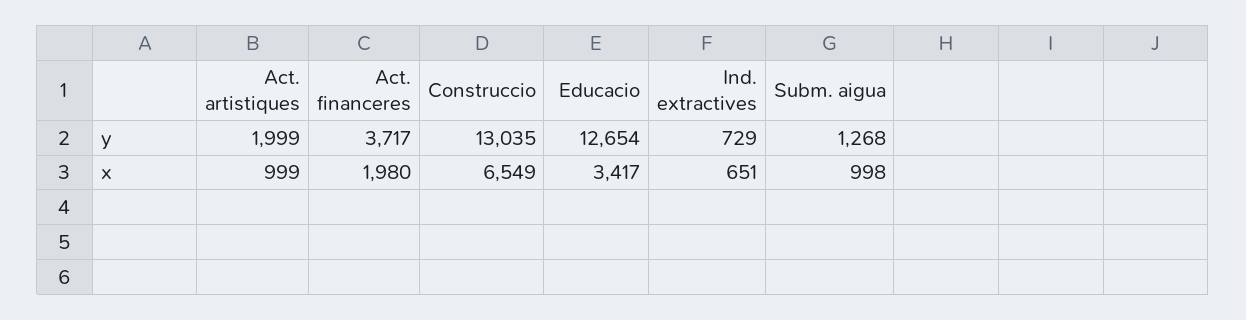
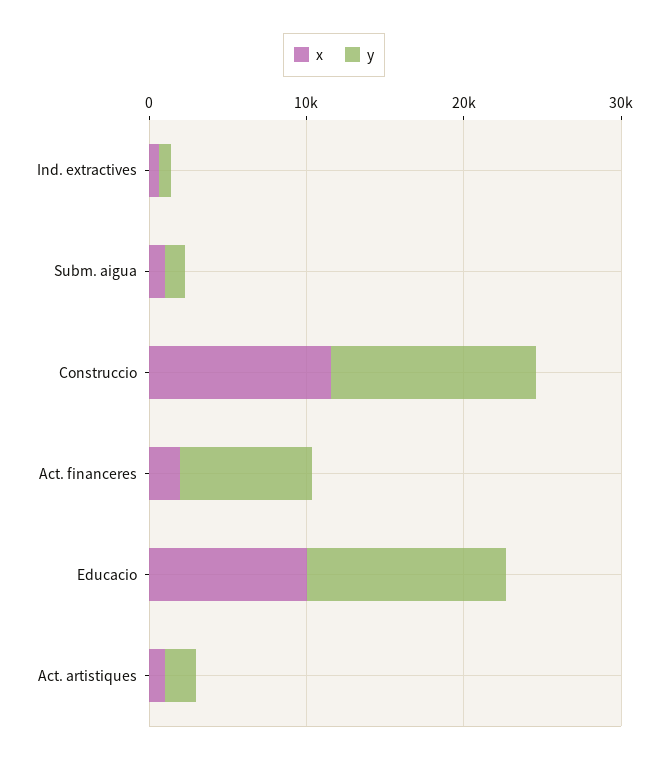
  {
    "y": {
      "Act. artistiques": 1999,
-     "Act. financeres": 3717,
+     "Act. financeres": 8000,
      "Construccio": 13035,
      "Educacio": 12654,
      "Ind. extractives": 729,
      "Subm. aigua": 1268
    },
    "x": {
      "Act. artistiques": 999,
      "Act. financeres": 1980,
-     "Construccio": 6549,
+     "Construccio": 12000,
-     "Educacio": 3417,
+     "Educacio": 10000,
      "Ind. extractives": 651,
      "Subm. aigua": 998
    }
  }

